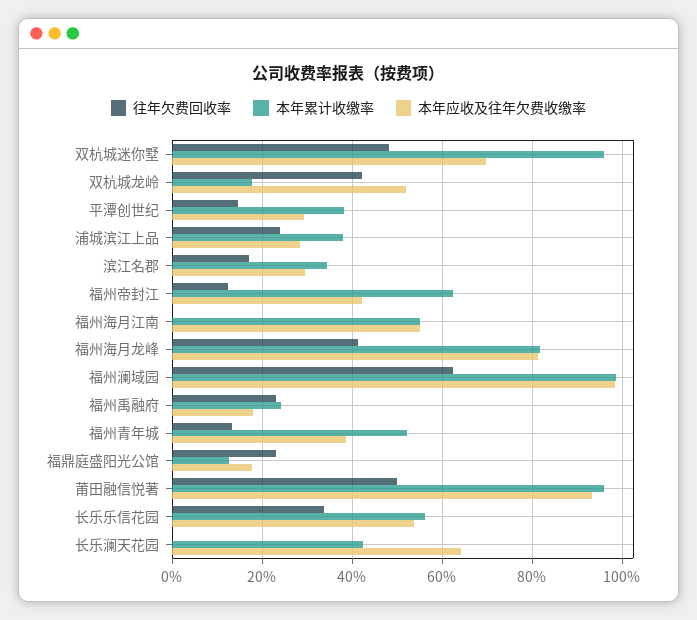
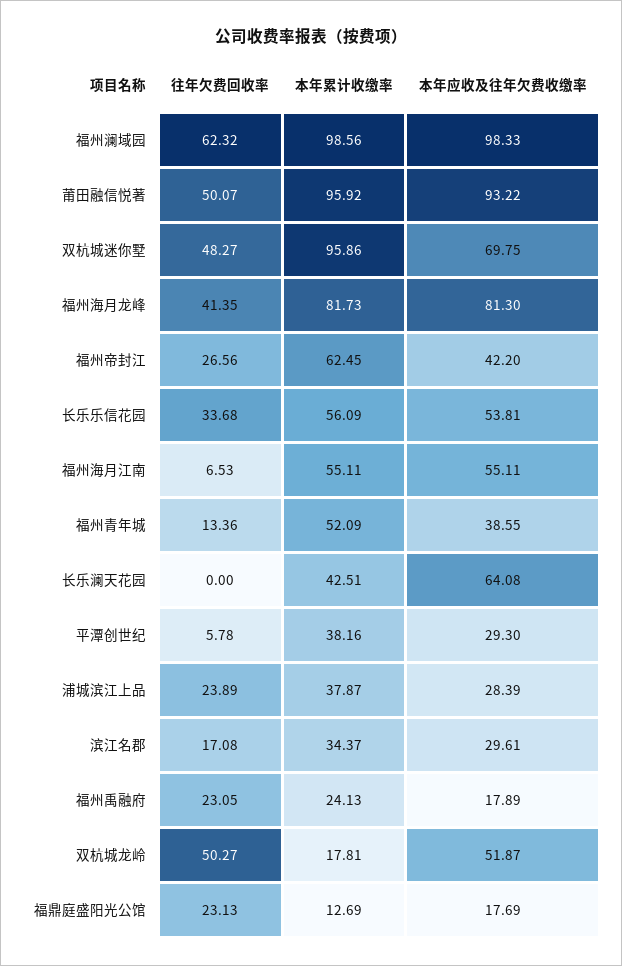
  {
    "往年欠费回收率": {
      "双杭城迷你墅": 48.27,
-     "双杭城龙岭": 42,
+     "双杭城龙岭": 50.27,
-     "平潭创世纪": 14,
+     "平潭创世纪": 5.78,
      "浦城滨江上品": 23.89,
      "滨江名郡": 17.08,
-     "福州帝封江": 12,
+     "福州帝封江": 26.56,
-     "福州海月江南": 0,
+     "福州海月江南": 6.53,
      "福州海月龙峰": 41.35,
      "福州澜域园": 62.32,
      "福州禹融府": 23.05,
      "福州青年城": 13.36,
      "福鼎庭盛阳光公馆": 23.13,
      "莆田融信悦著": 50.07,
      "长乐乐信花园": 33.68,
      "长乐澜天花园": 0
    },
    "本年累计收缴率": {
      "双杭城迷你墅": 95.86,
      "双杭城龙岭": 17.81,
      "平潭创世纪": 38.16,
      "浦城滨江上品": 37.87,
      "滨江名郡": 34.37,
      "福州帝封江": 62.45,
      "福州海月江南": 55.11,
      "福州海月龙峰": 81.73,
      "福州澜域园": 98.56,
      "福州禹融府": 24.13,
      "福州青年城": 52.09,
      "福鼎庭盛阳光公馆": 12.69,
      "莆田融信悦著": 95.92,
      "长乐乐信花园": 56.09,
      "长乐澜天花园": 42.51
    },
    "本年应收及往年欠费收缴率": {
      "双杭城迷你墅": 69.75,
      "双杭城龙岭": 51.87,
      "平潭创世纪": 29.3,
      "浦城滨江上品": 28.39,
      "滨江名郡": 29.61,
      "福州帝封江": 42.2,
      "福州海月江南": 55.11,
      "福州海月龙峰": 81.3,
      "福州澜域园": 98.33,
      "福州禹融府": 17.89,
      "福州青年城": 38.55,
      "福鼎庭盛阳光公馆": 17.69,
      "莆田融信悦著": 93.22,
      "长乐乐信花园": 53.81,
      "长乐澜天花园": 64.08
    }
  }

